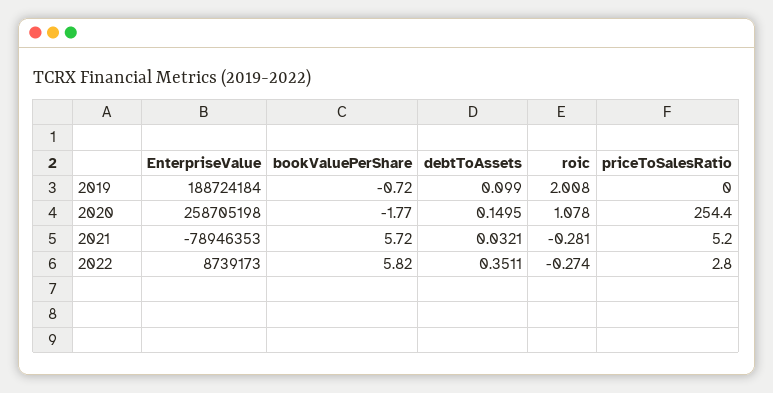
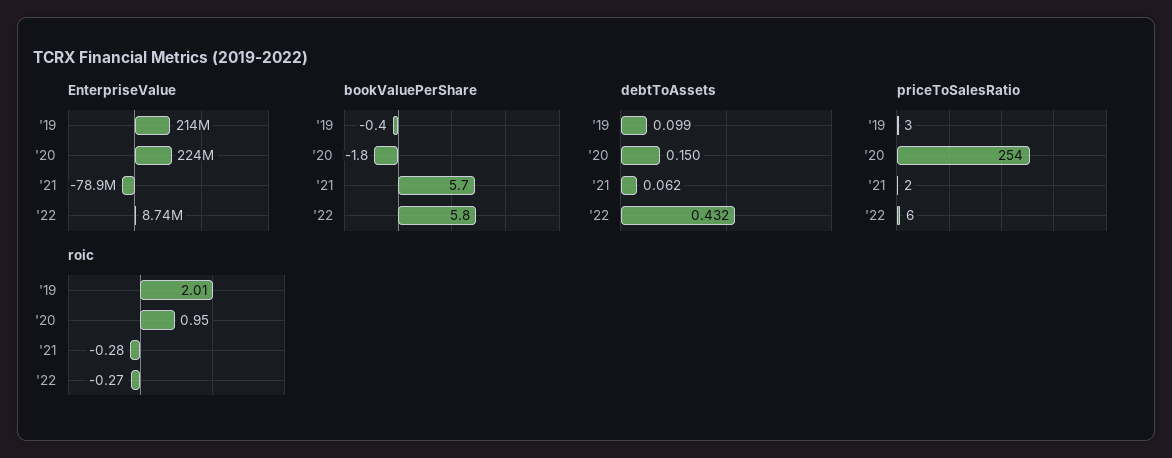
  {
    "EnterpriseValue": {
-     "2019": 188724184,
+     "2019": 214000000,
-     "2020": 258705198,
+     "2020": 224000000,
      "2021": -78946353,
      "2022": 8739173
    },
    "bookValuePerShare": {
-     "2019": -0.72,
+     "2019": -0.4,
      "2020": -1.77,
      "2021": 5.72,
      "2022": 5.82
    },
    "debtToAssets": {
      "2019": 0.099,
      "2020": 0.1495,
-     "2021": 0.0321,
+     "2021": 0.062,
-     "2022": 0.3511
+     "2022": 0.432
    },
    "roic": {
      "2019": 2.008,
-     "2020": 1.078,
+     "2020": 0.95,
      "2021": -0.281,
      "2022": -0.274
    },
    "priceToSalesRatio": {
-     "2019": 0,
+     "2019": 3,
      "2020": 254.4,
-     "2021": 5.2,
+     "2021": 2,
-     "2022": 2.8
+     "2022": 6
    }
  }

